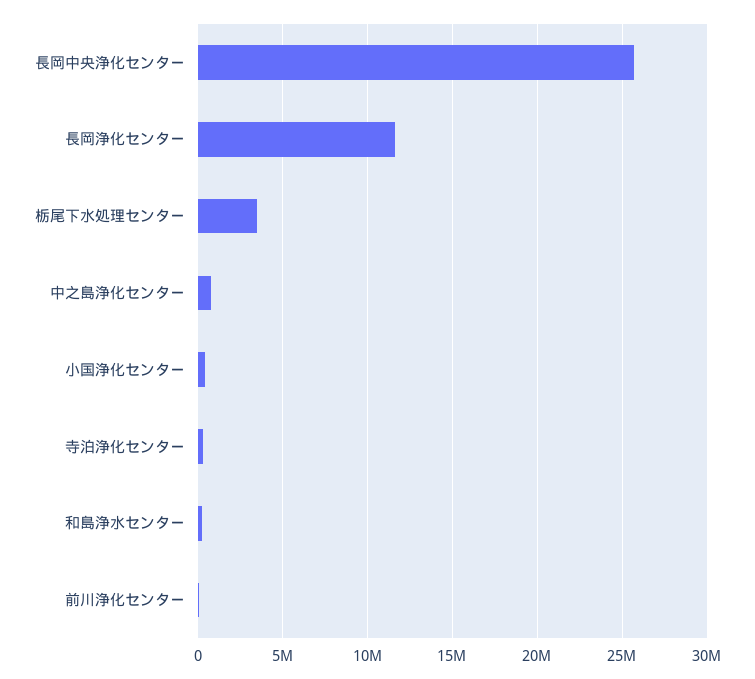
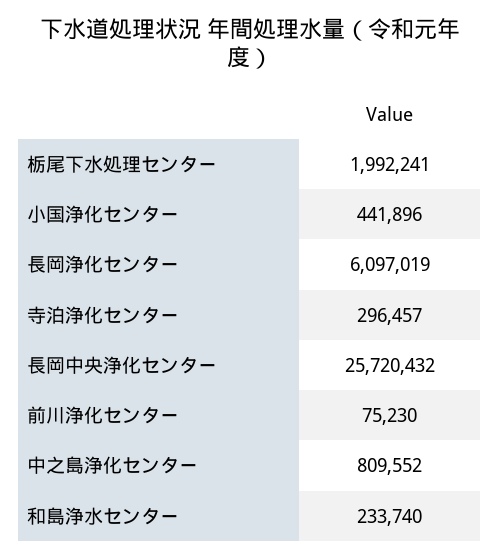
  {
    "長岡中央浄化センター": 25720432,
-   "長岡浄化センター": 11500000,
+   "長岡浄化センター": 6097019,
-   "栃尾下水処理センター": 3500000,
+   "栃尾下水処理センター": 1992241,
    "中之島浄化センター": 809552,
    "小国浄化センター": 441896,
    "寺泊浄化センター": 296457,
    "和島浄水センター": 233740,
    "前川浄化センター": 75230
  }

